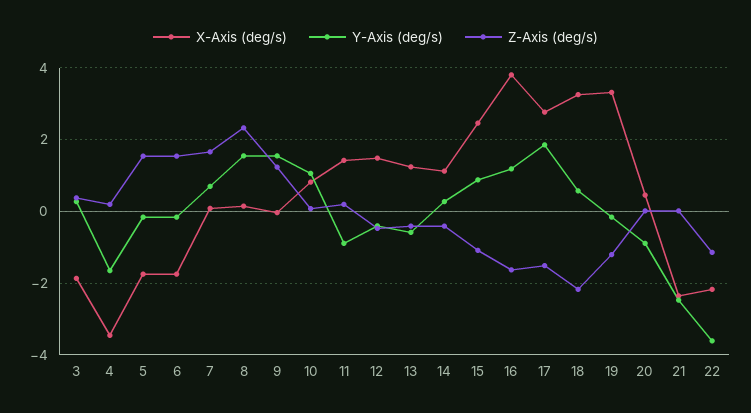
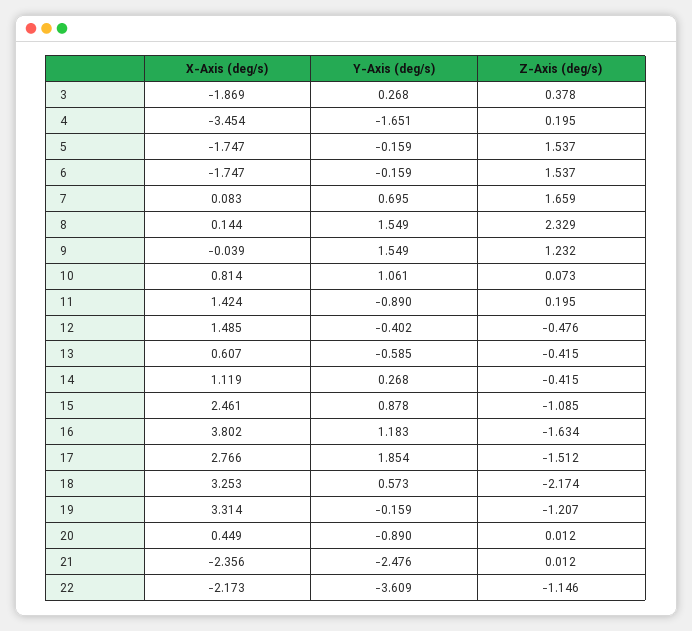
  {
    "X-Axis (deg/s)": {
      "3": -1.869,
      "4": -3.454,
      "5": -1.747,
      "6": -1.747,
      "7": 0.083,
      "8": 0.144,
      "9": -0.039,
      "10": 0.814,
      "11": 1.424,
      "12": 1.485,
-     "13": 1.2,
+     "13": 0.607,
      "14": 1.119,
      "15": 2.461,
      "16": 3.802,
      "17": 2.766,
      "18": 3.253,
      "19": 3.314,
      "20": 0.449,
      "21": -2.356,
      "22": -2.173
    },
    "Y-Axis (deg/s)": {
      "3": 0.268,
      "4": -1.651,
      "5": -0.159,
      "6": -0.159,
      "7": 0.695,
      "8": 1.549,
      "9": 1.549,
      "10": 1.061,
      "11": -0.89,
      "12": -0.402,
      "13": -0.585,
      "14": 0.268,
      "15": 0.878,
      "16": 1.183,
      "17": 1.854,
      "18": 0.573,
      "19": -0.159,
      "20": -0.89,
      "21": -2.476,
      "22": -3.609
    },
    "Z-Axis (deg/s)": {
      "3": 0.378,
      "4": 0.195,
      "5": 1.537,
      "6": 1.537,
      "7": 1.659,
      "8": 2.329,
      "9": 1.232,
      "10": 0.073,
      "11": 0.195,
      "12": -0.476,
      "13": -0.415,
      "14": -0.415,
      "15": -1.085,
      "16": -1.634,
      "17": -1.512,
      "18": -2.174,
      "19": -1.207,
      "20": 0.012,
      "21": 0.012,
      "22": -1.146
    }
  }

